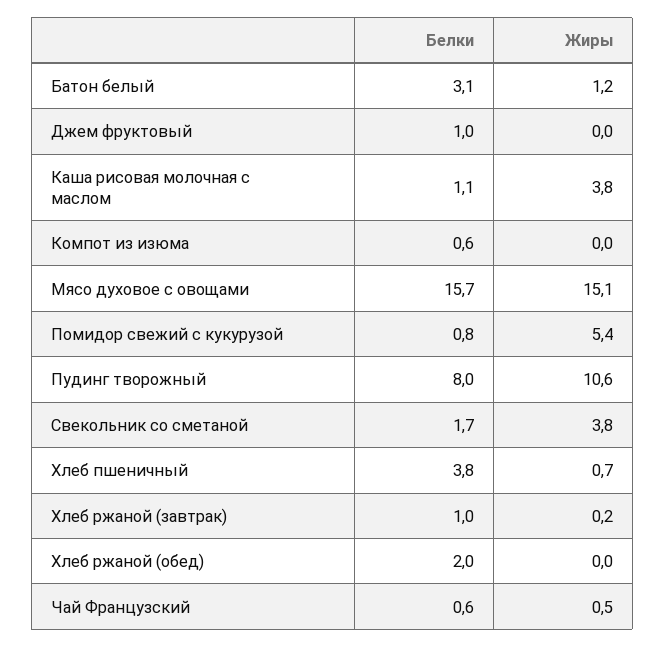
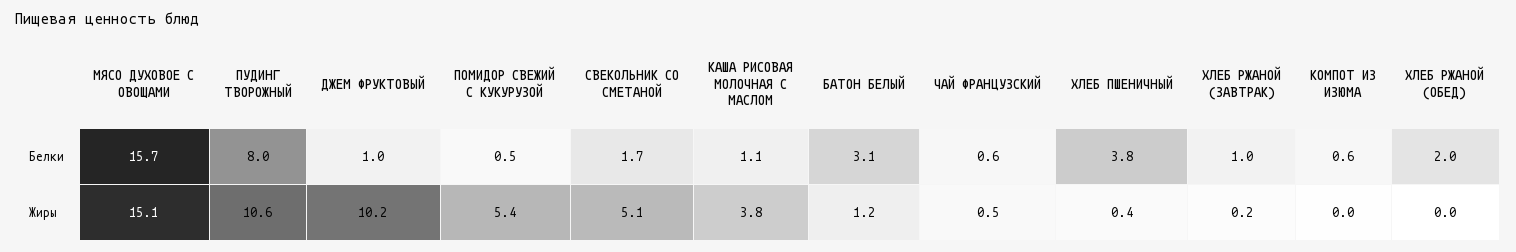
  {
    "Белки": {
      "Батон белый": 3.1,
      "Джем фруктовый": 1,
      "Каша рисовая молочная с маслом": 1.1,
      "Компот из изюма": 0.6,
      "Мясо духовое с овощами": 15.7,
-     "Помидор свежий с кукурузой": 0.8,
+     "Помидор свежий с кукурузой": 0.5,
      "Пудинг творожный": 8,
      "Свекольник со сметаной": 1.7,
      "Хлеб пшеничный": 3.8,
      "Хлеб ржаной (завтрак)": 1,
      "Хлеб ржаной (обед)": 2,
      "Чай Французский": 0.6
    },
    "Жиры": {
      "Батон белый": 1.2,
-     "Джем фруктовый": 0,
+     "Джем фруктовый": 10.2,
      "Каша рисовая молочная с маслом": 3.8,
      "Компот из изюма": 0,
      "Мясо духовое с овощами": 15.1,
      "Помидор свежий с кукурузой": 5.4,
      "Пудинг творожный": 10.6,
-     "Свекольник со сметаной": 3.8,
+     "Свекольник со сметаной": 5.1,
-     "Хлеб пшеничный": 0.7,
+     "Хлеб пшеничный": 0.4,
      "Хлеб ржаной (завтрак)": 0.2,
      "Хлеб ржаной (обед)": 0,
      "Чай Французский": 0.5
    }
  }

